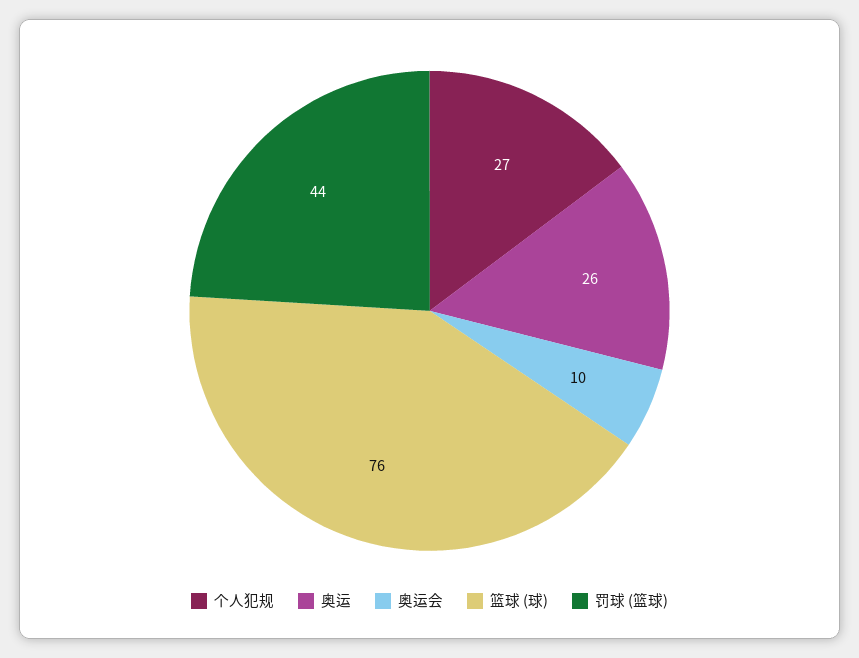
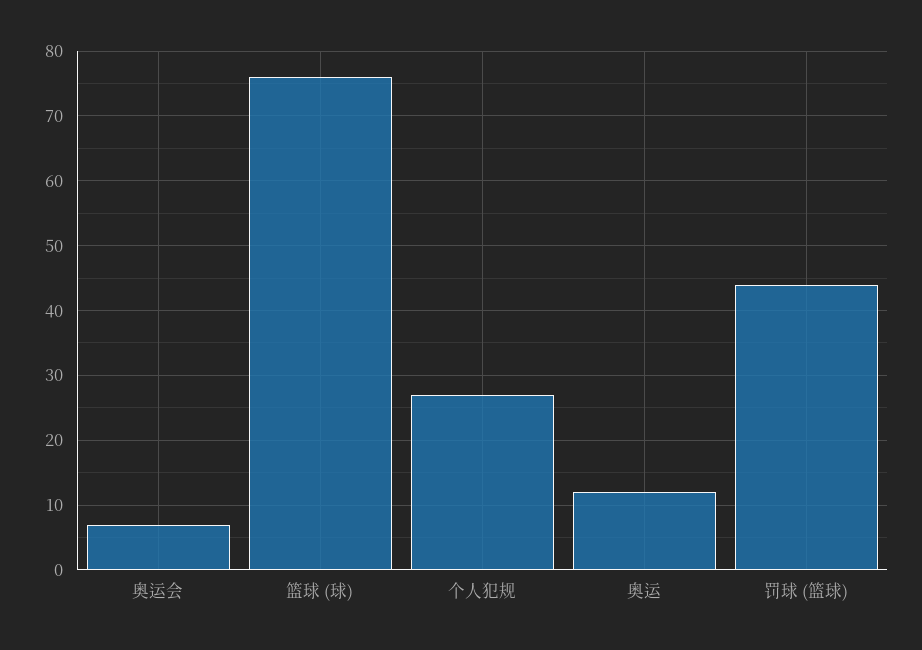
  {
    "个人犯规": 27,
-   "奥运": 26,
+   "奥运": 12,
-   "奥运会": 10,
+   "奥运会": 7,
    "篮球 (球)": 76,
    "罚球 (篮球)": 44
  }

